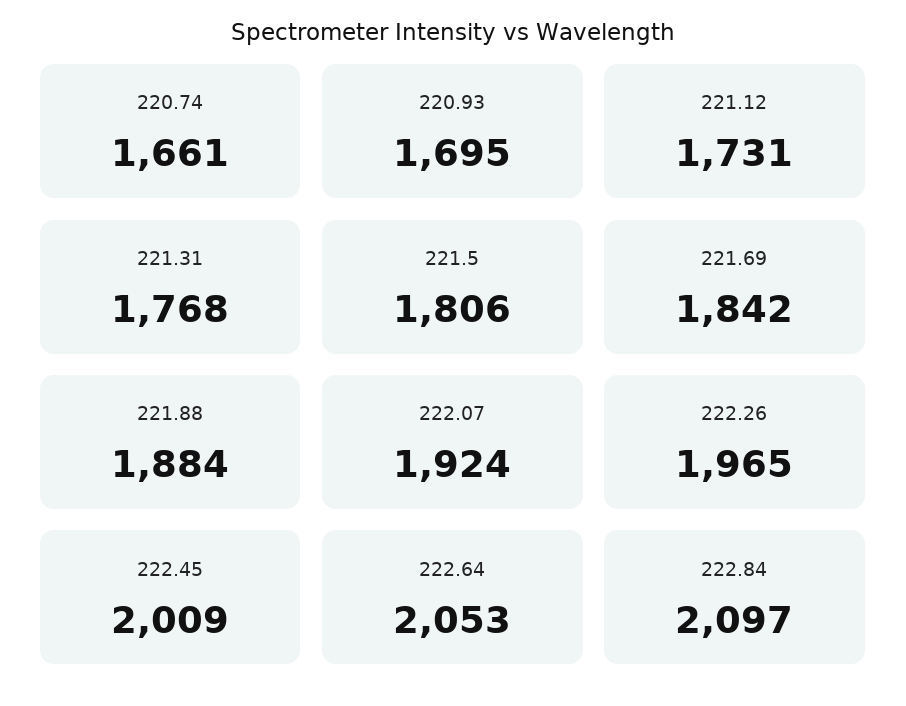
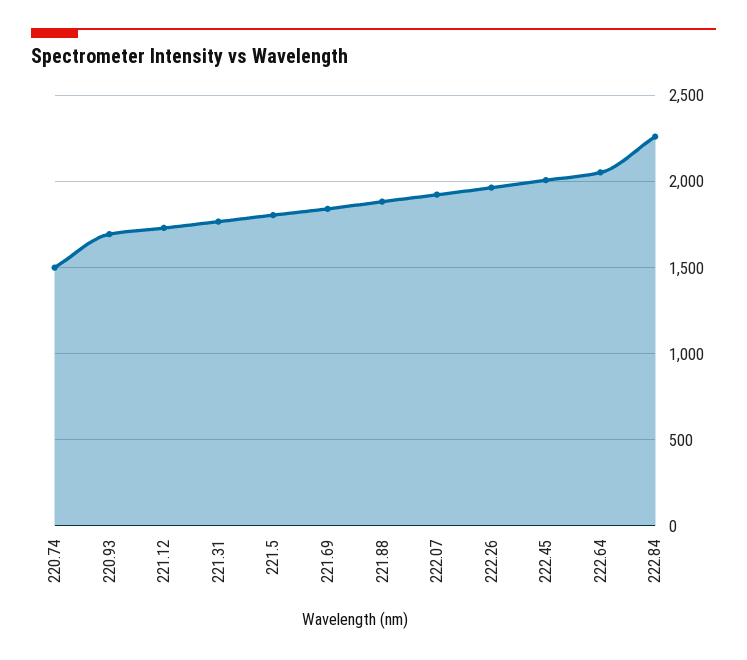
  {
-   "220.74": 1661,
+   "220.74": 1500,
    "220.93": 1695,
    "221.12": 1731,
    "221.31": 1768,
    "221.5": 1806,
    "221.69": 1842,
    "221.88": 1884,
    "222.07": 1924,
    "222.26": 1965,
    "222.45": 2009,
    "222.64": 2053,
-   "222.84": 2097
+   "222.84": 2250
  }

